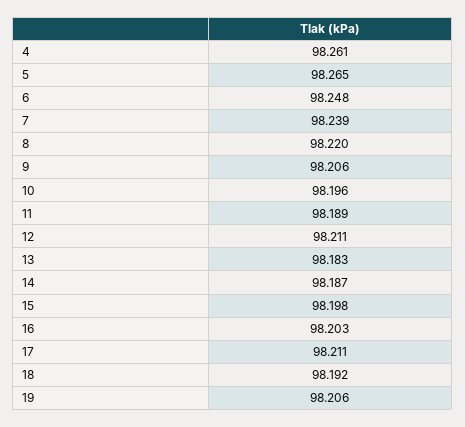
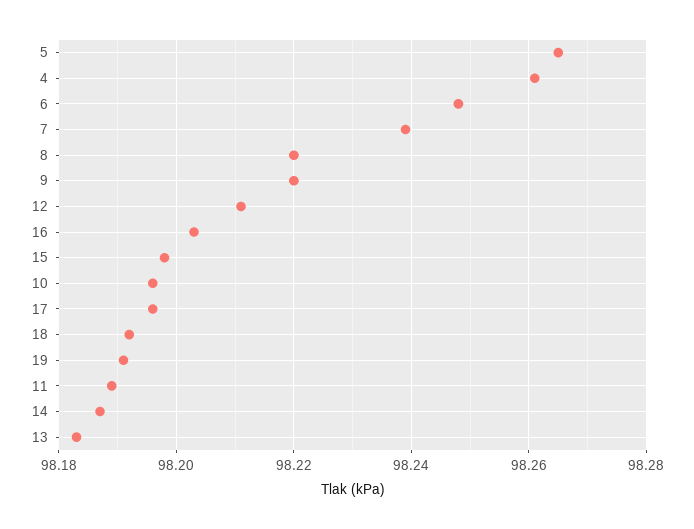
  {
    "4": 98.261,
    "5": 98.265,
    "6": 98.248,
    "7": 98.239,
    "8": 98.22,
-   "9": 98.206,
+   "9": 98.22,
    "10": 98.196,
    "11": 98.189,
    "12": 98.211,
    "13": 98.183,
    "14": 98.187,
    "15": 98.198,
    "16": 98.203,
-   "17": 98.211,
+   "17": 98.195,
    "18": 98.192,
-   "19": 98.206
+   "19": 98.19
  }

